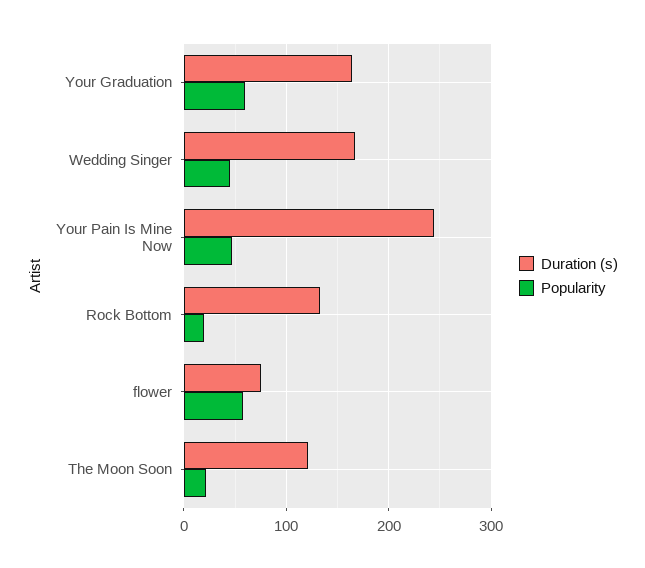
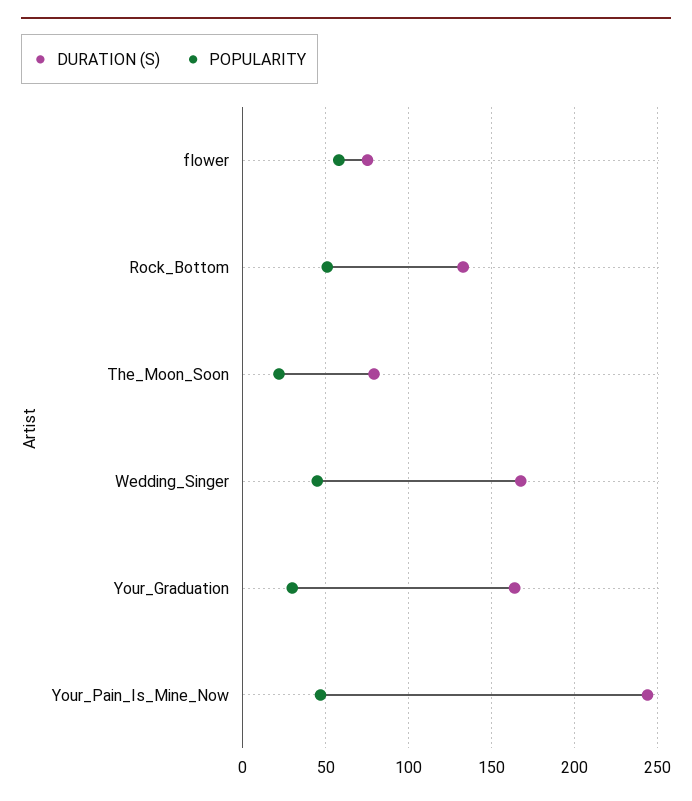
  {
    "Duration (s)": {
      "Your Graduation": 165,
      "Wedding Singer": 170,
      "Your Pain Is Mine Now": 245,
      "Rock Bottom": 135,
      "flower": 75,
-     "The Moon Soon": 120
+     "The Moon Soon": 80
    },
    "Popularity": {
-     "Your Graduation": 60,
+     "Your Graduation": 30,
      "Wedding Singer": 45,
      "Your Pain Is Mine Now": 45,
-     "Rock Bottom": 20,
+     "Rock Bottom": 50,
      "flower": 60,
      "The Moon Soon": 20
    }
  }

